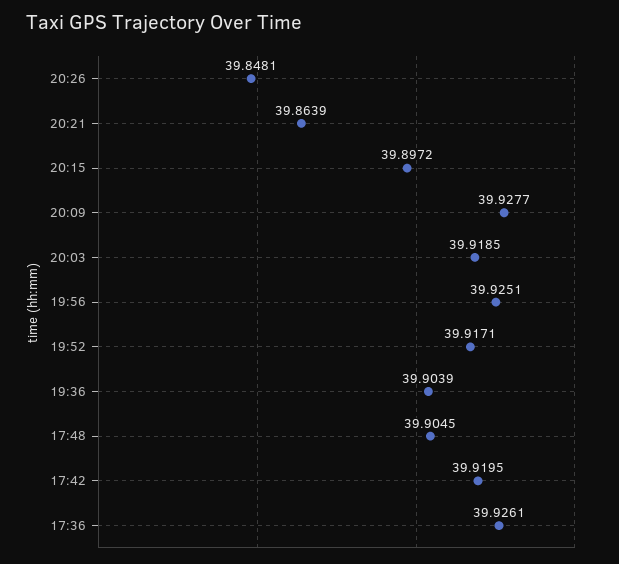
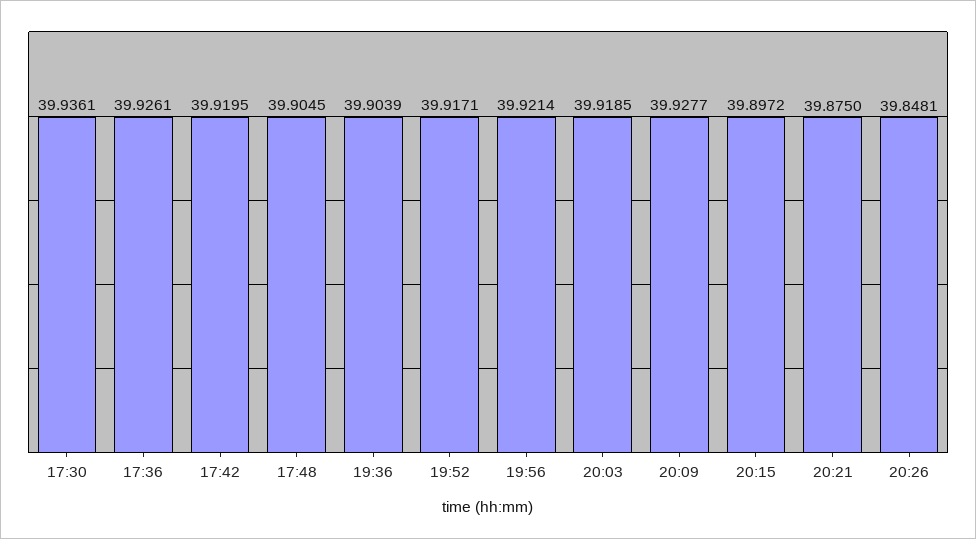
  {
    "20:26": 39.8481,
-   "20:21": 39.8639,
+   "20:21": 39.875,
    "20:15": 39.8972,
    "20:09": 39.9277,
    "20:03": 39.9185,
-   "19:56": 39.9251,
+   "19:56": 39.9214,
    "19:52": 39.9171,
    "19:36": 39.9039,
    "17:48": 39.9045,
    "17:42": 39.9195,
-   "17:36": 39.9261
+   "17:36": 39.9261,
+   "17:30": 39.9361
  }

